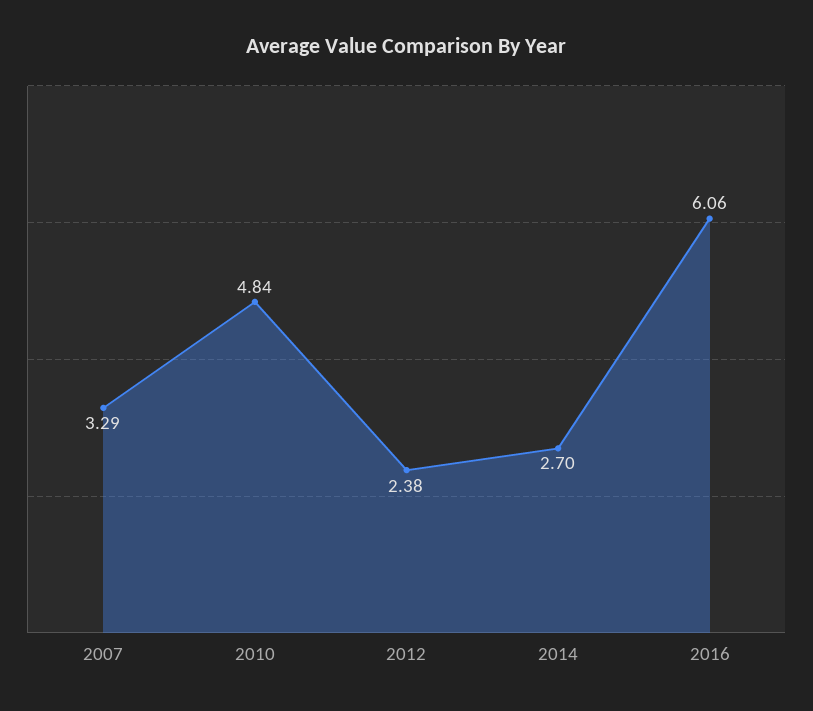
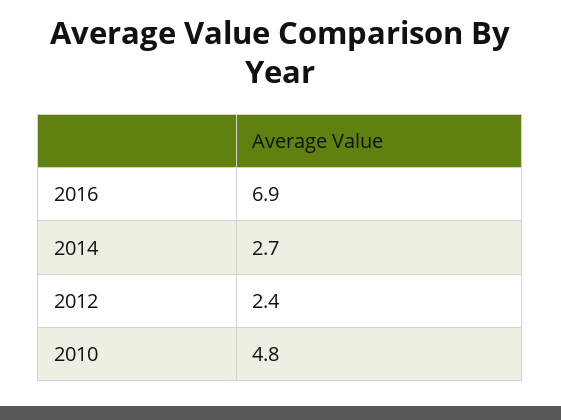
  {
-   "2007": 3.29,
    "2010": 4.84,
    "2012": 2.38,
    "2014": 2.7,
-   "2016": 6.06
+   "2016": 6.9
  }

